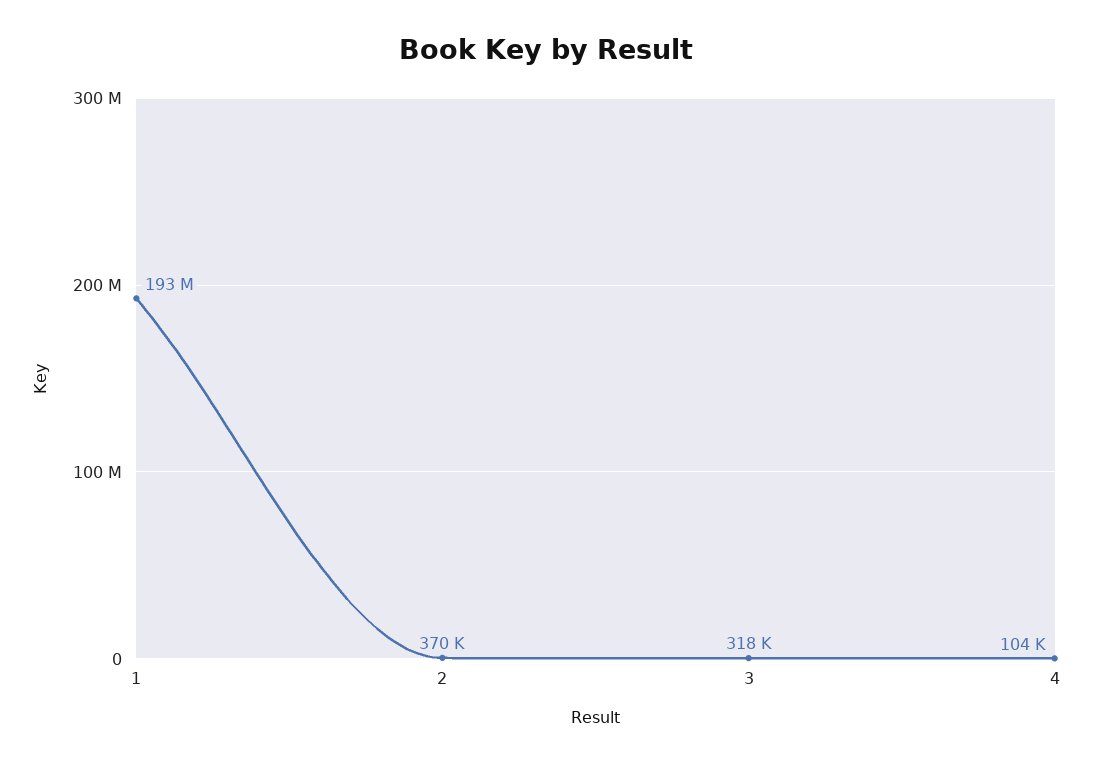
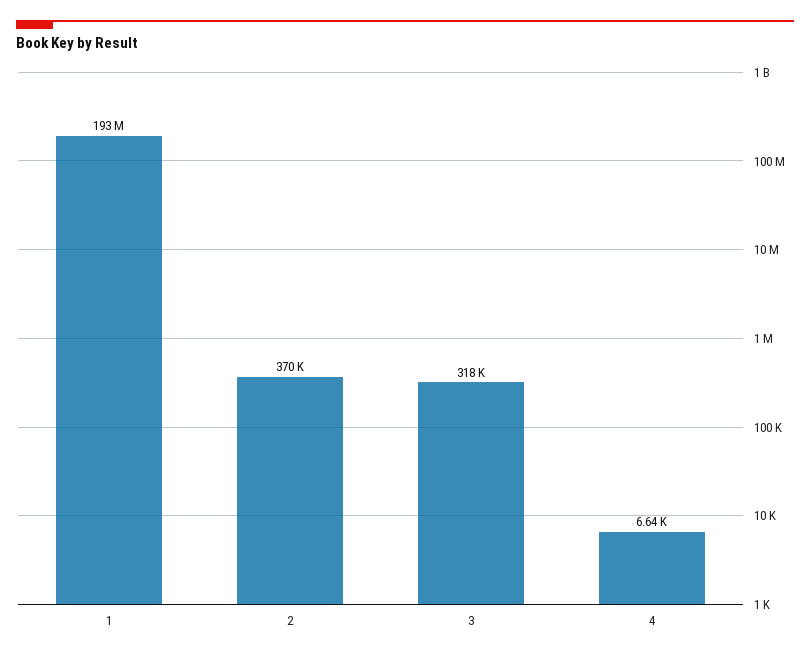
  {
    "1": 193000000,
    "2": 370000,
    "3": 318000,
-   "4": 104000
+   "4": 6640
  }

